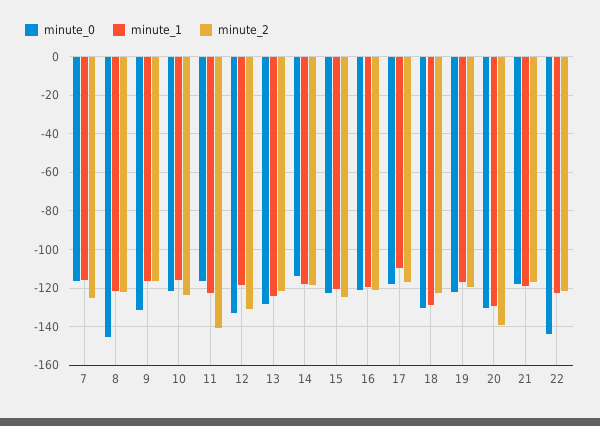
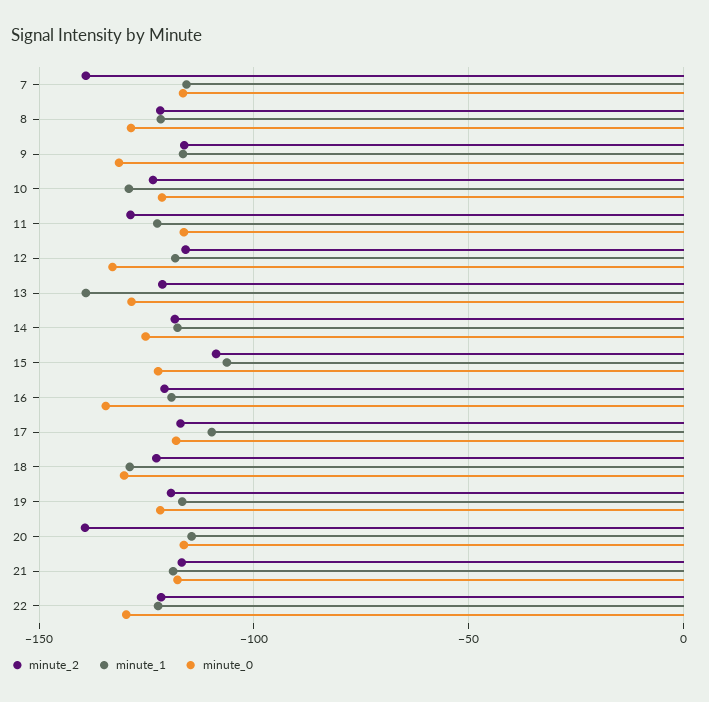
  {
    "minute_0": {
      "7": -115,
-     "8": -145,
+     "8": -130,
      "9": -130,
      "10": -120,
      "11": -115,
      "12": -135,
      "13": -130,
-     "14": -115,
+     "14": -125,
      "15": -120,
-     "16": -120,
+     "16": -135,
      "17": -120,
      "18": -130,
      "19": -120,
-     "20": -130,
+     "20": -115,
      "21": -120,
-     "22": -145
+     "22": -130
    },
    "minute_1": {
      "7": -115,
      "8": -120,
      "9": -115,
-     "10": -115,
+     "10": -130,
      "11": -125,
      "12": -120,
-     "13": -125,
+     "13": -140,
      "14": -120,
-     "15": -120,
+     "15": -105,
      "16": -120,
      "17": -110,
      "18": -130,
      "19": -115,
-     "20": -130,
+     "20": -115,
      "21": -120,
      "22": -120
    },
    "minute_2": {
-     "7": -125,
+     "7": -140,
      "8": -120,
      "9": -115,
      "10": -125,
-     "11": -140,
+     "11": -130,
-     "12": -130,
+     "12": -115,
      "13": -120,
      "14": -120,
-     "15": -125,
+     "15": -110,
      "16": -120,
      "17": -115,
      "18": -125,
      "19": -120,
      "20": -140,
      "21": -115,
      "22": -120
    }
  }

